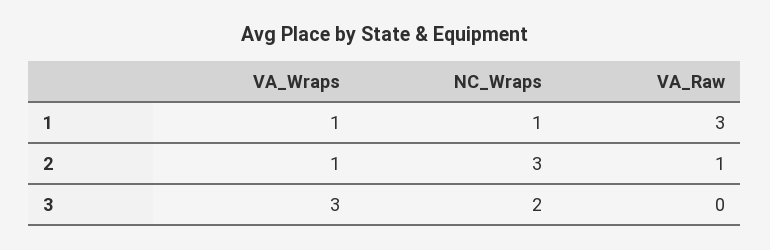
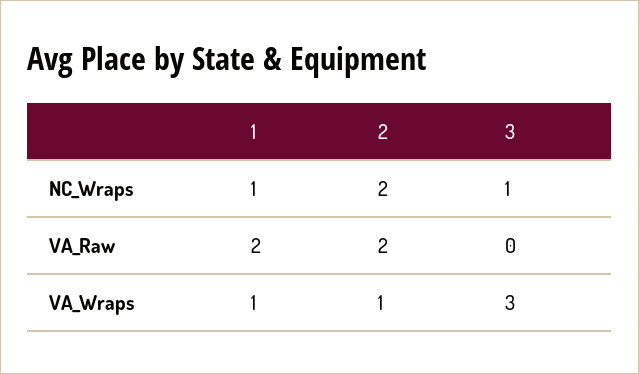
  {
    "VA_Wraps": {
      "1": 1,
      "2": 1,
      "3": 3
    },
    "NC_Wraps": {
      "1": 1,
-     "2": 3,
+     "2": 2,
-     "3": 2
+     "3": 1
    },
    "VA_Raw": {
-     "1": 3,
+     "1": 2,
-     "2": 1,
+     "2": 2,
      "3": 0
    }
  }

